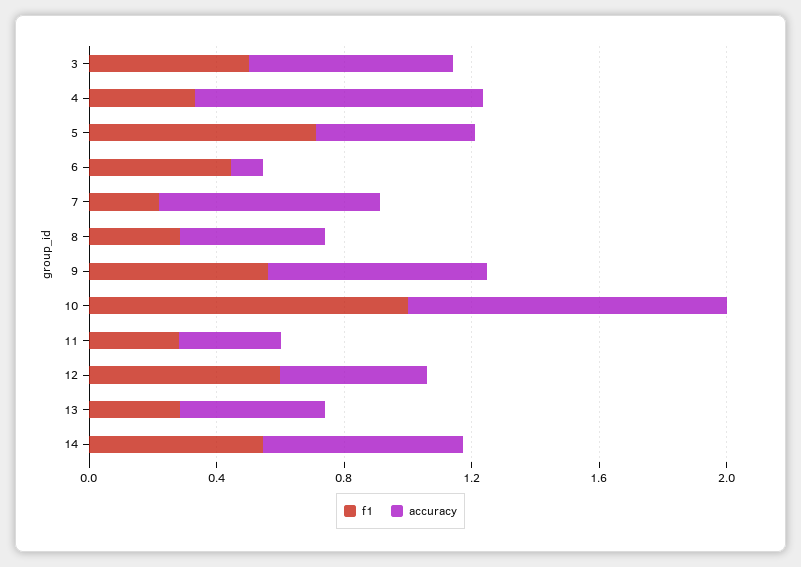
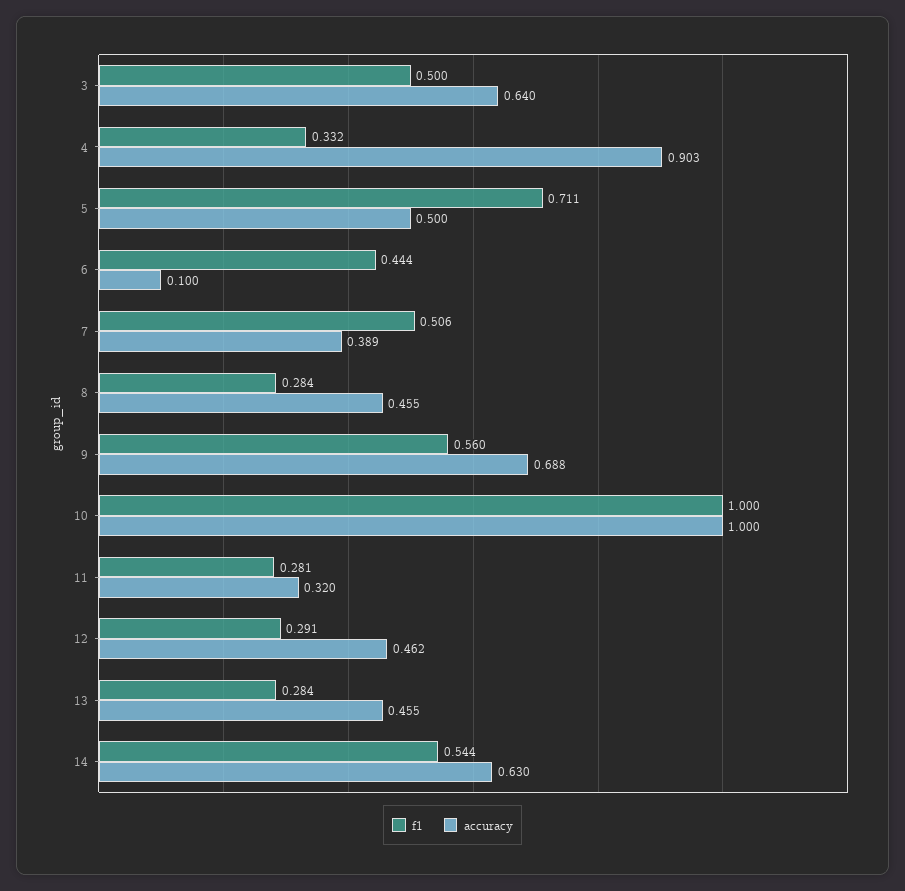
  {
    "f1": {
      "3": 0.5,
      "4": 0.332,
      "5": 0.711,
      "6": 0.444,
-     "7": 0.2,
+     "7": 0.506,
      "8": 0.284,
      "9": 0.56,
      "10": 1,
      "11": 0.281,
-     "12": 0.6,
+     "12": 0.291,
      "13": 0.284,
      "14": 0.544
    },
    "accuracy": {
      "3": 0.64,
      "4": 0.903,
      "5": 0.5,
      "6": 0.1,
-     "7": 0.7,
+     "7": 0.389,
      "8": 0.455,
      "9": 0.688,
      "10": 1,
      "11": 0.32,
      "12": 0.462,
      "13": 0.455,
      "14": 0.63
    }
  }

